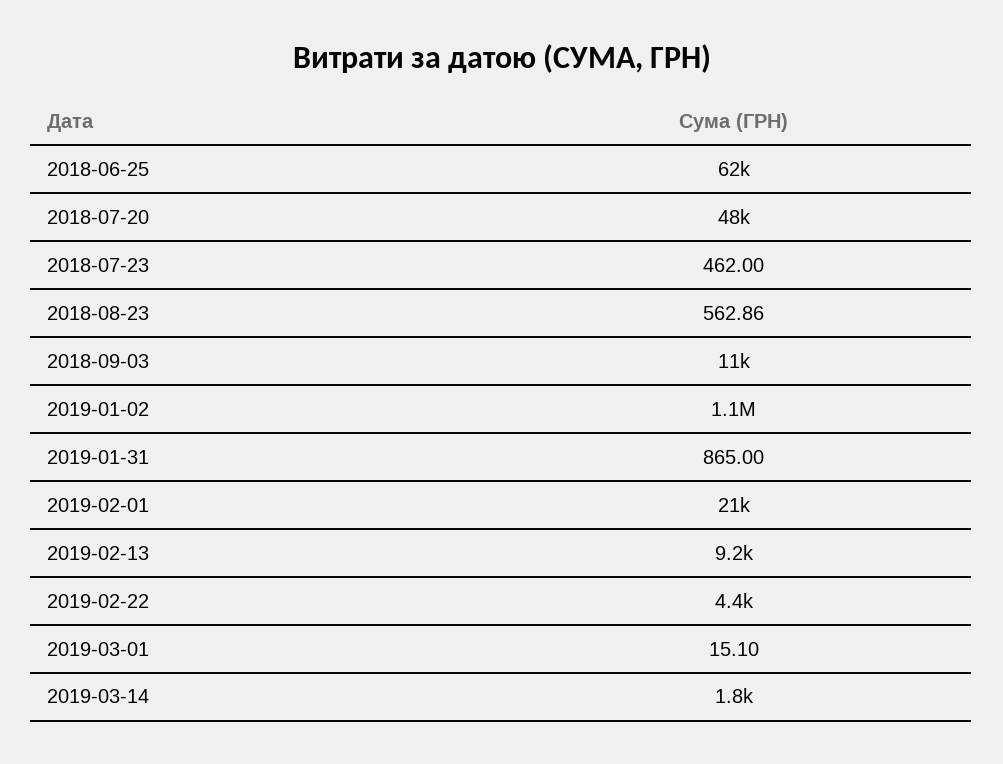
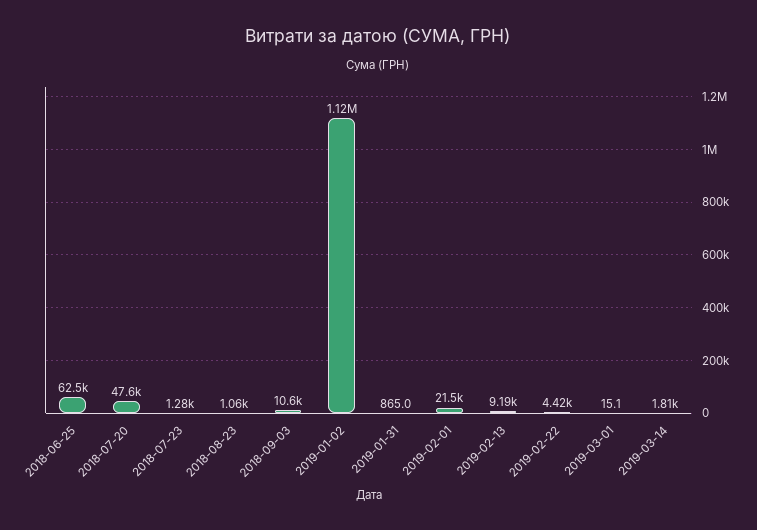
  {
    "2018-06-25": 62500,
    "2018-07-20": 47600,
-   "2018-07-23": 462,
+   "2018-07-23": 1280,
-   "2018-08-23": 562.86,
+   "2018-08-23": 1060,
    "2018-09-03": 10600,
    "2019-01-02": 1120000,
    "2019-01-31": 865,
    "2019-02-01": 21500,
    "2019-02-13": 9190,
    "2019-02-22": 4420,
    "2019-03-01": 15.1,
    "2019-03-14": 1810
  }

